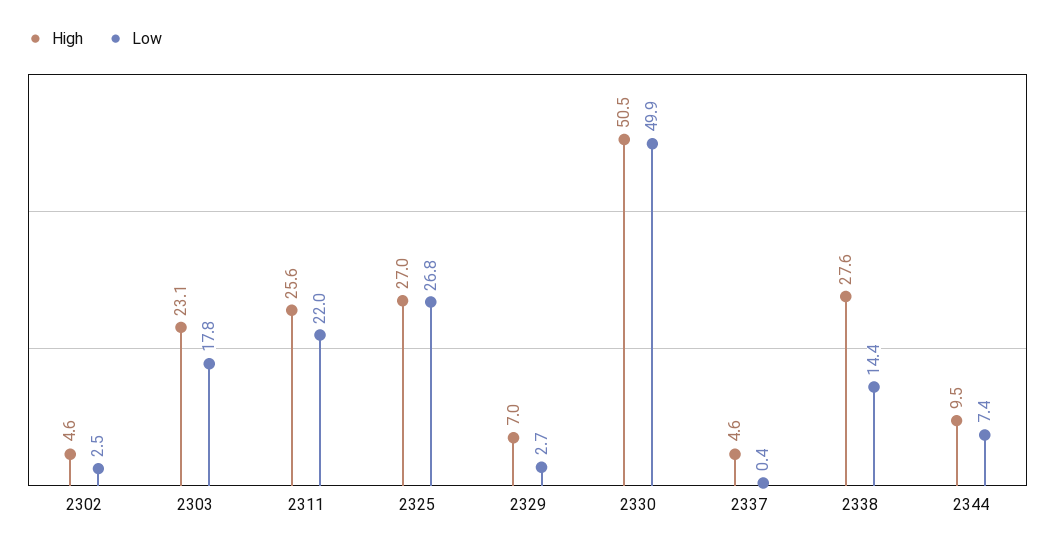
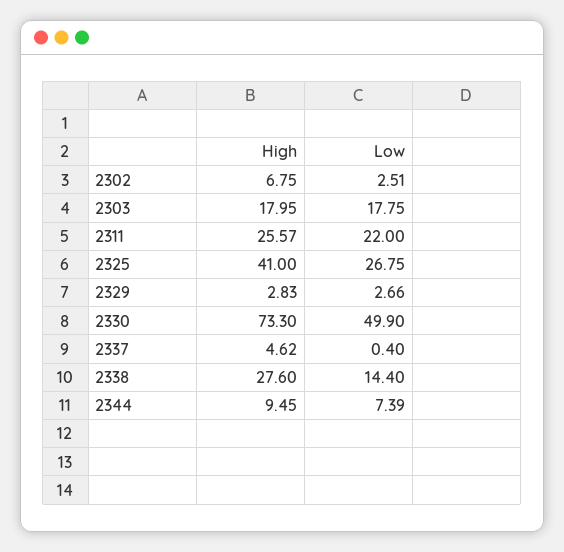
  {
    "High": {
-     "2302": 4.6,
+     "2302": 6.75,
-     "2303": 23.1,
+     "2303": 17.95,
      "2311": 25.57,
-     "2325": 27,
+     "2325": 41,
-     "2329": 7,
+     "2329": 2.83,
-     "2330": 50.5,
+     "2330": 73.3,
      "2337": 4.62,
      "2338": 27.6,
      "2344": 9.45
    },
    "Low": {
      "2302": 2.51,
      "2303": 17.75,
      "2311": 22,
      "2325": 26.75,
      "2329": 2.66,
      "2330": 49.9,
      "2337": 0.4,
      "2338": 14.4,
      "2344": 7.39
    }
  }

